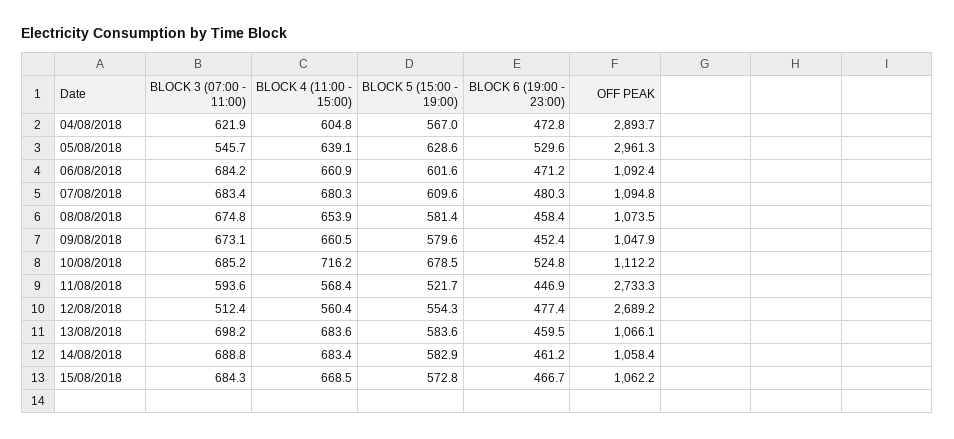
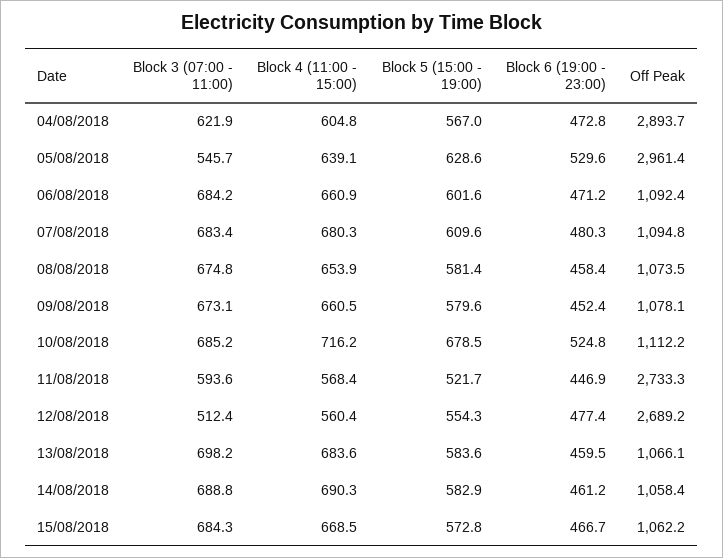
  {
    "BLOCK 3 (07:00 - 11:00)": {
      "04/08/2018": 621.9,
      "05/08/2018": 545.7,
      "06/08/2018": 684.2,
      "07/08/2018": 683.4,
      "08/08/2018": 674.8,
      "09/08/2018": 673.1,
      "10/08/2018": 685.2,
      "11/08/2018": 593.6,
      "12/08/2018": 512.4,
      "13/08/2018": 698.2,
      "14/08/2018": 688.8,
      "15/08/2018": 684.3
    },
    "BLOCK 4 (11:00 - 15:00)": {
      "04/08/2018": 604.8,
      "05/08/2018": 639.1,
      "06/08/2018": 660.9,
      "07/08/2018": 680.3,
      "08/08/2018": 653.9,
      "09/08/2018": 660.5,
      "10/08/2018": 716.2,
      "11/08/2018": 568.4,
      "12/08/2018": 560.4,
      "13/08/2018": 683.6,
-     "14/08/2018": 683.4,
+     "14/08/2018": 690.3,
      "15/08/2018": 668.5
    },
    "BLOCK 5 (15:00 - 19:00)": {
      "04/08/2018": 567,
      "05/08/2018": 628.6,
      "06/08/2018": 601.6,
      "07/08/2018": 609.6,
      "08/08/2018": 581.4,
      "09/08/2018": 579.6,
      "10/08/2018": 678.5,
      "11/08/2018": 521.7,
      "12/08/2018": 554.3,
      "13/08/2018": 583.6,
      "14/08/2018": 582.9,
      "15/08/2018": 572.8
    },
    "BLOCK 6 (19:00 - 23:00)": {
      "04/08/2018": 472.8,
      "05/08/2018": 529.6,
      "06/08/2018": 471.2,
      "07/08/2018": 480.3,
      "08/08/2018": 458.4,
      "09/08/2018": 452.4,
      "10/08/2018": 524.8,
      "11/08/2018": 446.9,
      "12/08/2018": 477.4,
      "13/08/2018": 459.5,
      "14/08/2018": 461.2,
      "15/08/2018": 466.7
    },
    "OFF PEAK": {
      "04/08/2018": 2893.7,
-     "05/08/2018": 2961.3,
+     "05/08/2018": 2961.4,
      "06/08/2018": 1092.4,
      "07/08/2018": 1094.8,
      "08/08/2018": 1073.5,
-     "09/08/2018": 1047.9,
+     "09/08/2018": 1078.1,
      "10/08/2018": 1112.2,
      "11/08/2018": 2733.3,
      "12/08/2018": 2689.2,
      "13/08/2018": 1066.1,
      "14/08/2018": 1058.4,
      "15/08/2018": 1062.2
    }
  }

